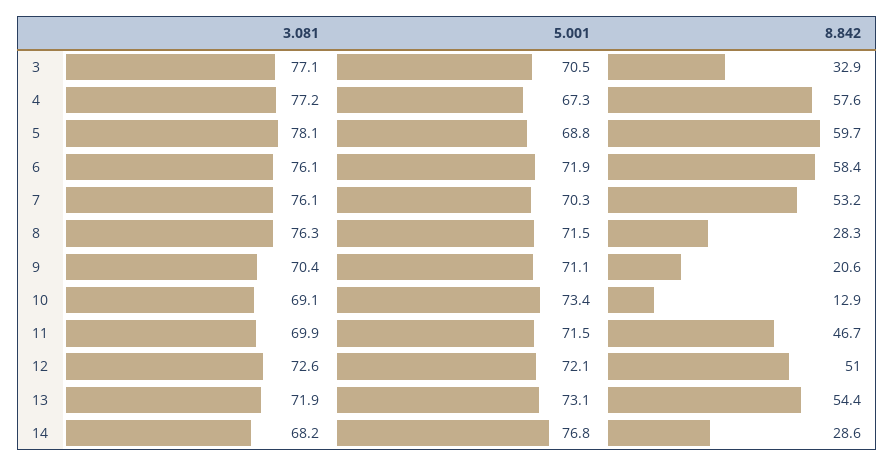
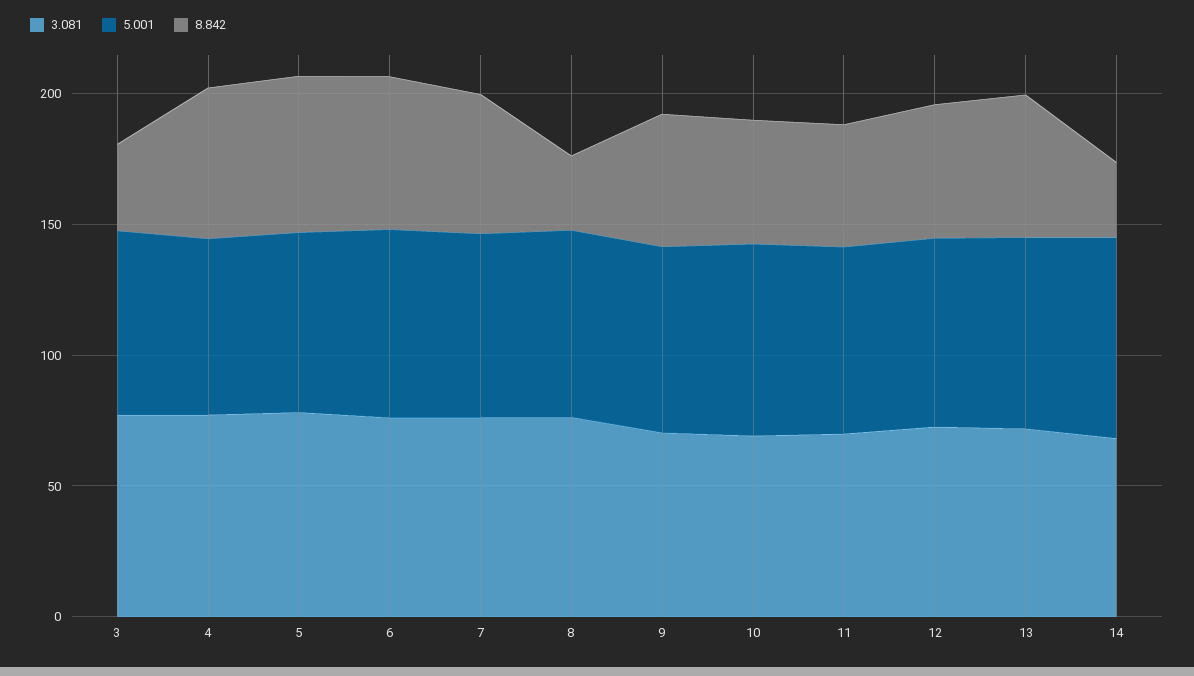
  {
    "3.081": {
      "3": 77.1,
      "4": 77.2,
      "5": 78.1,
      "6": 76.1,
      "7": 76.1,
      "8": 76.3,
      "9": 70.4,
      "10": 69.1,
      "11": 69.9,
      "12": 72.6,
      "13": 71.9,
      "14": 68.2
    },
    "5.001": {
      "3": 70.5,
      "4": 67.3,
      "5": 68.8,
      "6": 71.9,
      "7": 70.3,
      "8": 71.5,
      "9": 71.1,
      "10": 73.4,
      "11": 71.5,
      "12": 72.1,
      "13": 73.1,
      "14": 76.8
    },
    "8.842": {
      "3": 32.9,
      "4": 57.6,
      "5": 59.7,
      "6": 58.4,
      "7": 53.2,
      "8": 28.3,
-     "9": 20.6,
+     "9": 50,
-     "10": 12.9,
+     "10": 50,
      "11": 46.7,
      "12": 51,
      "13": 54.4,
      "14": 28.6
    }
  }

